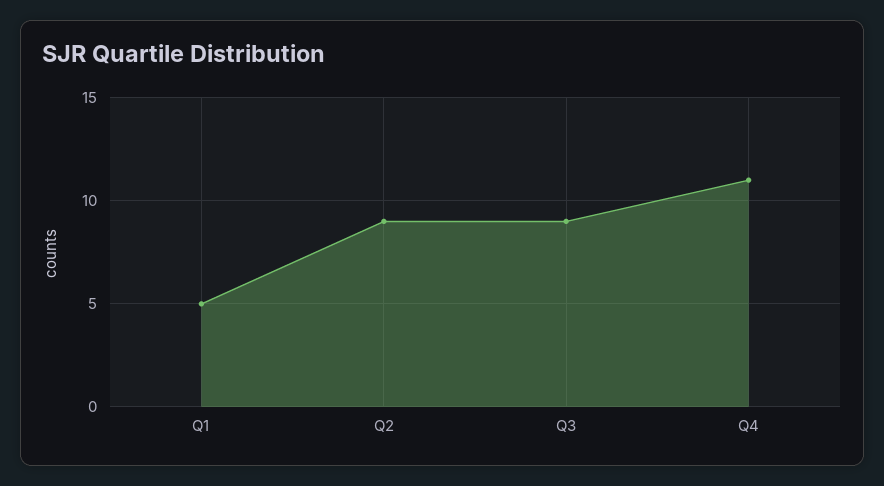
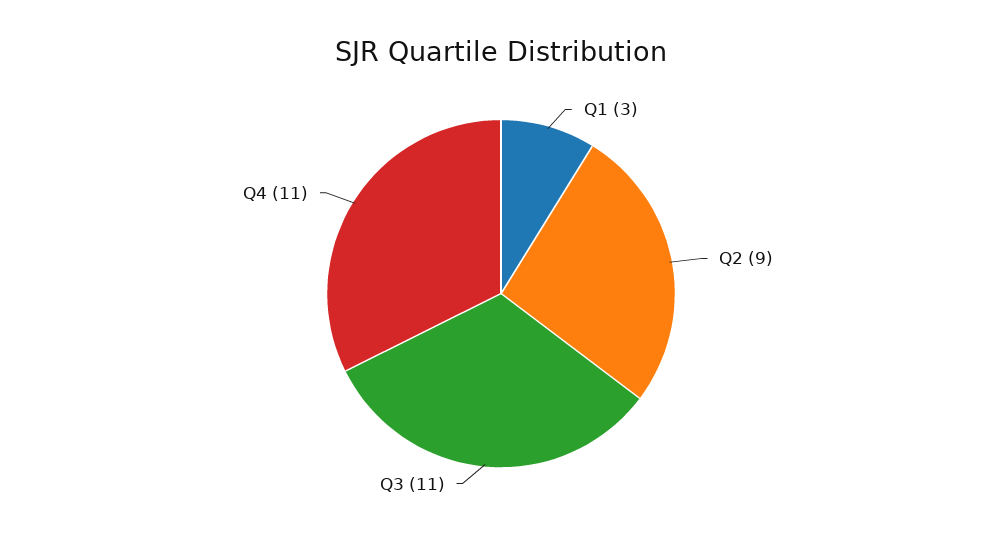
  {
-   "Q1": 5,
+   "Q1": 3,
    "Q2": 9,
-   "Q3": 9,
+   "Q3": 11,
    "Q4": 11
  }

